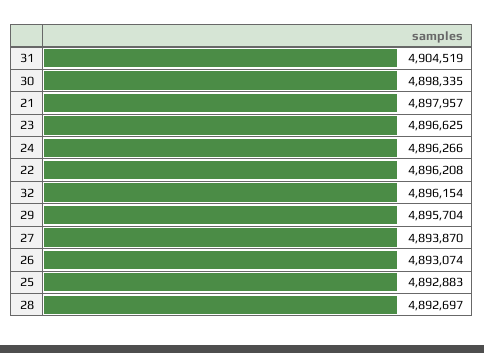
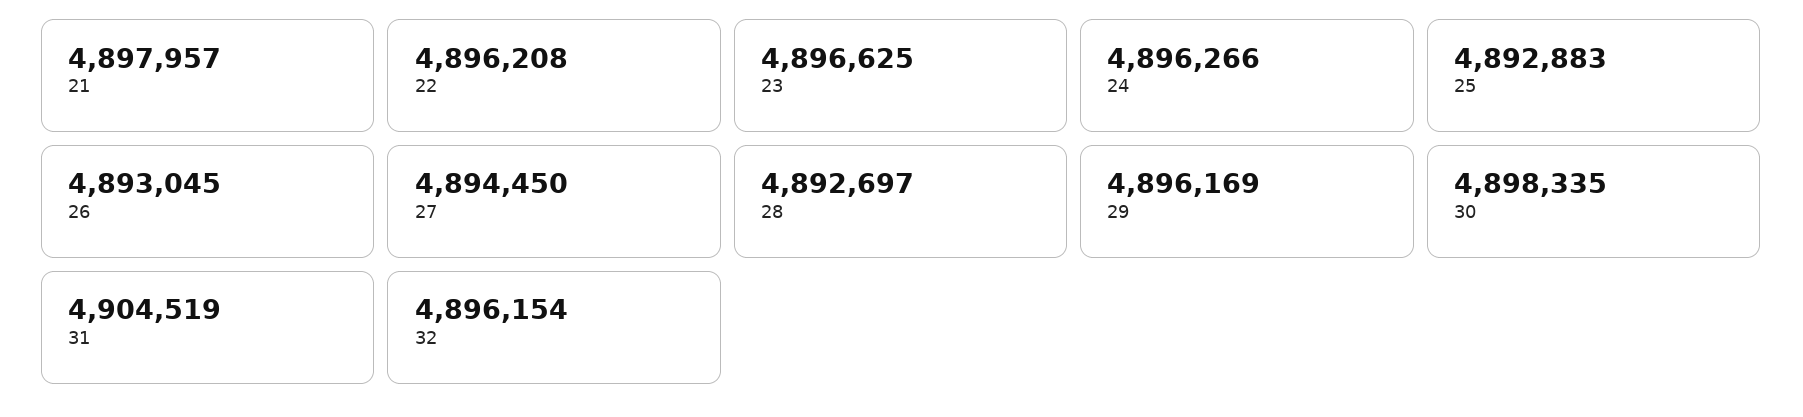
  {
    "31": 4904519,
    "30": 4898335,
    "21": 4897957,
    "23": 4896625,
    "24": 4896266,
    "22": 4896208,
    "32": 4896154,
-   "29": 4895704,
+   "29": 4896169,
-   "27": 4893870,
+   "27": 4894450,
-   "26": 4893074,
+   "26": 4893045,
    "25": 4892883,
    "28": 4892697
  }

